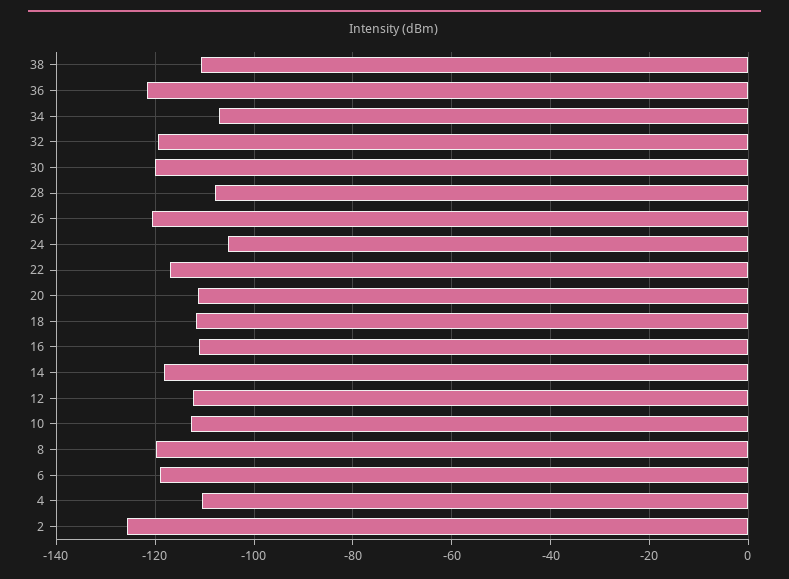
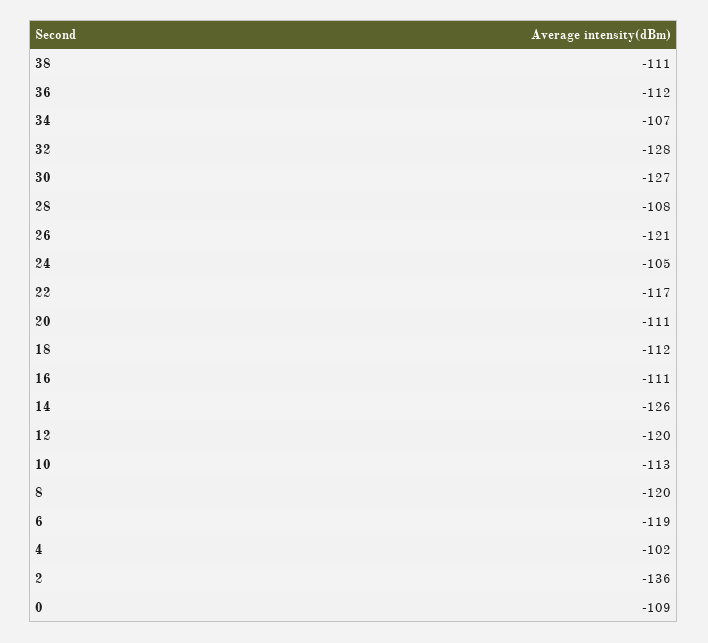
  {
    "38": -111,
-   "36": -122,
+   "36": -112,
    "34": -107,
-   "32": -120,
+   "32": -128,
-   "30": -120,
+   "30": -127,
    "28": -108,
    "26": -121,
    "24": -105,
    "22": -117,
    "20": -111,
    "18": -112,
    "16": -111,
-   "14": -118,
+   "14": -126,
-   "12": -112,
+   "12": -120,
    "10": -113,
    "8": -120,
    "6": -119,
-   "4": -110,
+   "4": -102,
-   "2": -126
+   "2": -136,
+   "0": -109
  }

